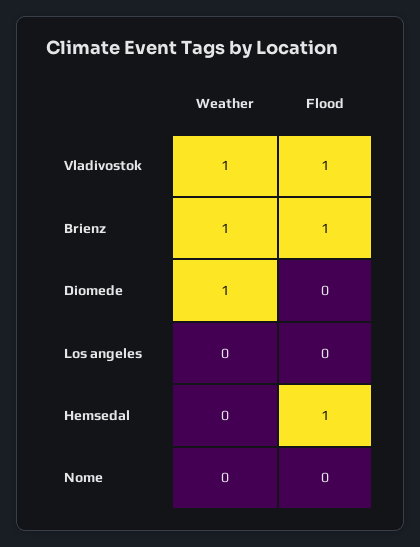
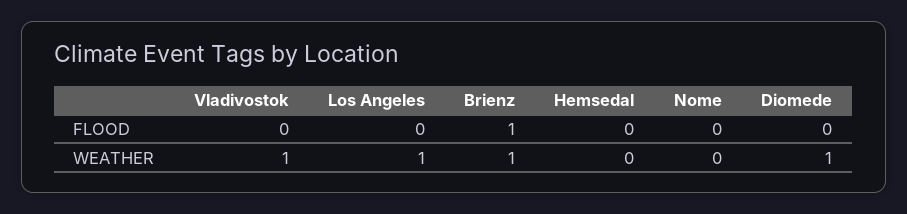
  {
    "Weather": {
      "Vladivostok": 1,
      "Brienz": 1,
      "Diomede": 1,
-     "Los angeles": 0,
+     "Los angeles": 1,
      "Hemsedal": 0,
      "Nome": 0
    },
    "Flood": {
-     "Vladivostok": 1,
+     "Vladivostok": 0,
      "Brienz": 1,
      "Diomede": 0,
      "Los angeles": 0,
-     "Hemsedal": 1,
+     "Hemsedal": 0,
      "Nome": 0
    }
  }

